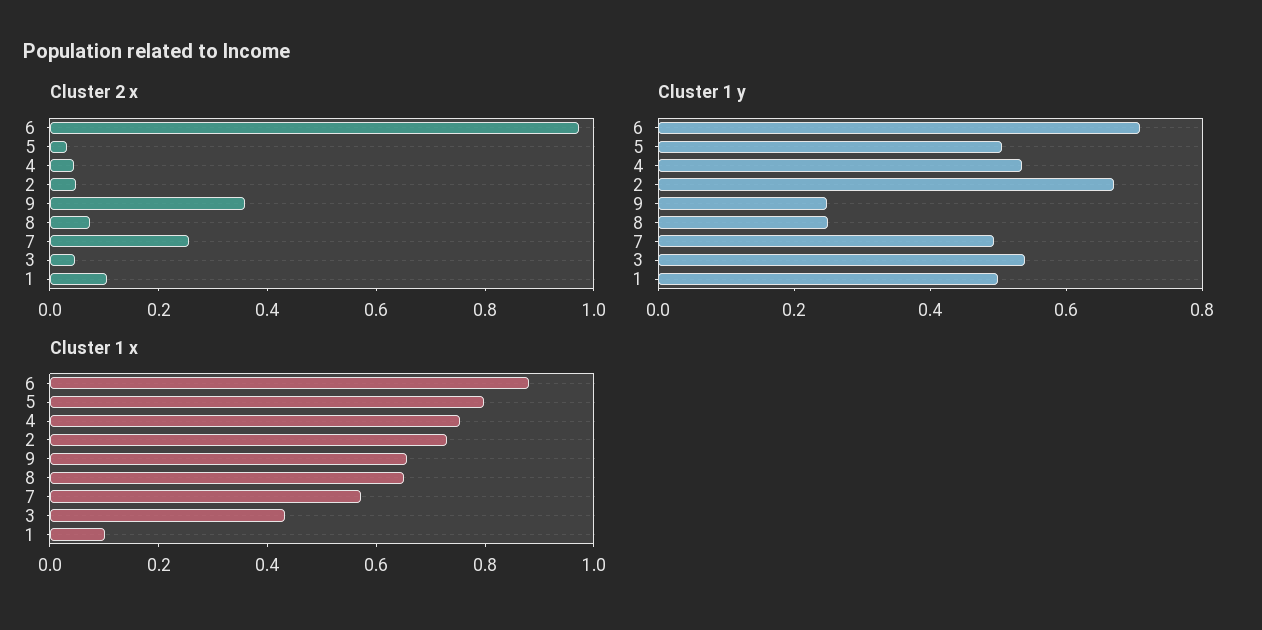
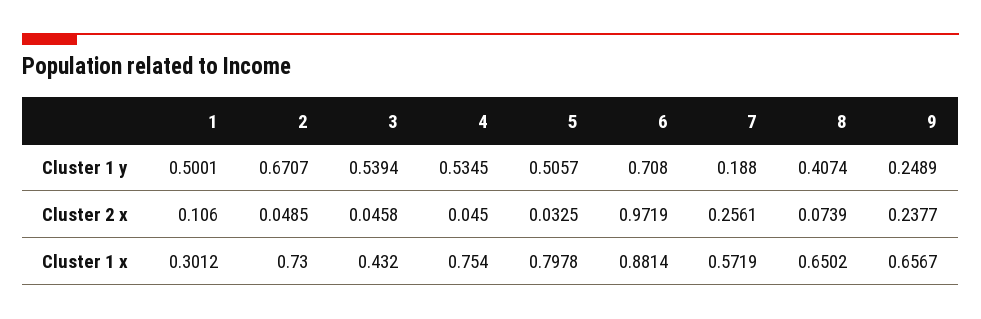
  {
    "Cluster 2 x": {
      "6": 0.9719,
      "5": 0.0325,
      "4": 0.045,
      "2": 0.0485,
-     "9": 0.35,
+     "9": 0.2377,
      "8": 0.0739,
      "7": 0.2561,
      "3": 0.0458,
      "1": 0.106
    },
    "Cluster 1 y": {
      "6": 0.708,
      "5": 0.5057,
      "4": 0.5345,
      "2": 0.6707,
      "9": 0.2489,
-     "8": 0.25,
+     "8": 0.4074,
-     "7": 0.5,
+     "7": 0.188,
      "3": 0.5394,
      "1": 0.5001
    },
    "Cluster 1 x": {
      "6": 0.8814,
      "5": 0.7978,
      "4": 0.754,
      "2": 0.73,
      "9": 0.6567,
      "8": 0.6502,
      "7": 0.5719,
      "3": 0.432,
-     "1": 0.1
+     "1": 0.3012
    }
  }

